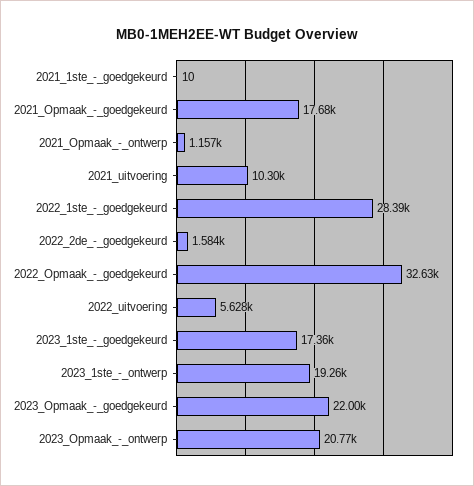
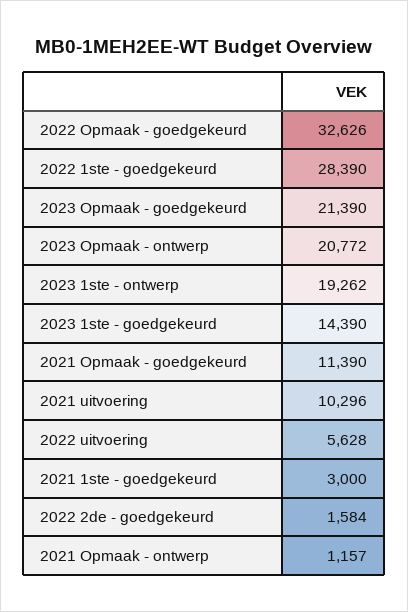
  {
-   "2021_1ste_-_goedgekeurd": 10,
+   "2021_1ste_-_goedgekeurd": 3000,
-   "2021_Opmaak_-_goedgekeurd": 17680,
+   "2021_Opmaak_-_goedgekeurd": 11390,
    "2021_Opmaak_-_ontwerp": 1157,
    "2021_uitvoering": 10296,
    "2022_1ste_-_goedgekeurd": 28390,
    "2022_2de_-_goedgekeurd": 1584,
    "2022_Opmaak_-_goedgekeurd": 32626,
    "2022_uitvoering": 5628,
-   "2023_1ste_-_goedgekeurd": 17360,
+   "2023_1ste_-_goedgekeurd": 14390,
    "2023_1ste_-_ontwerp": 19262,
-   "2023_Opmaak_-_goedgekeurd": 22000,
+   "2023_Opmaak_-_goedgekeurd": 21390,
    "2023_Opmaak_-_ontwerp": 20772
  }

